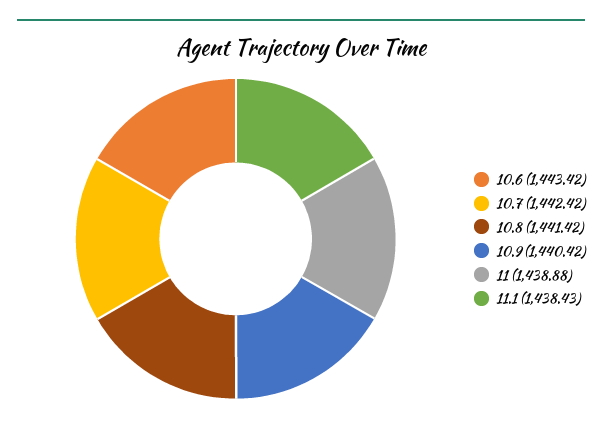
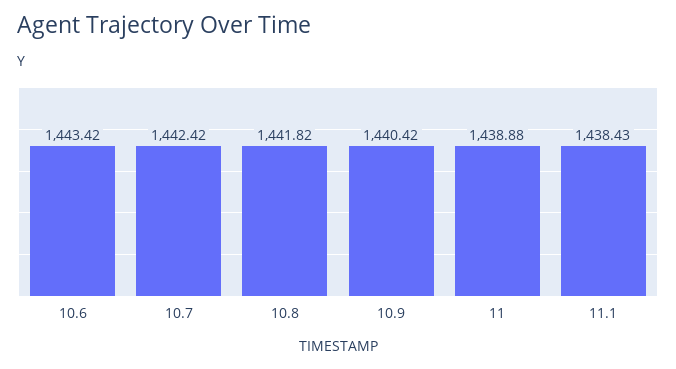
  {
    "10.6": 1443.42,
    "10.7": 1442.42,
-   "10.8": 1441.42,
+   "10.8": 1441.82,
    "10.9": 1440.42,
    "11": 1438.88,
    "11.1": 1438.43
  }

